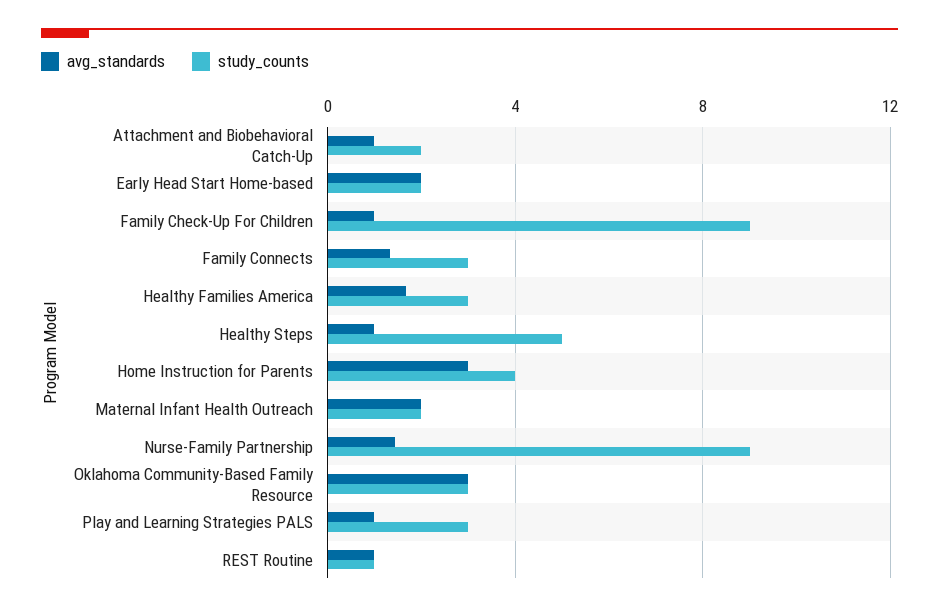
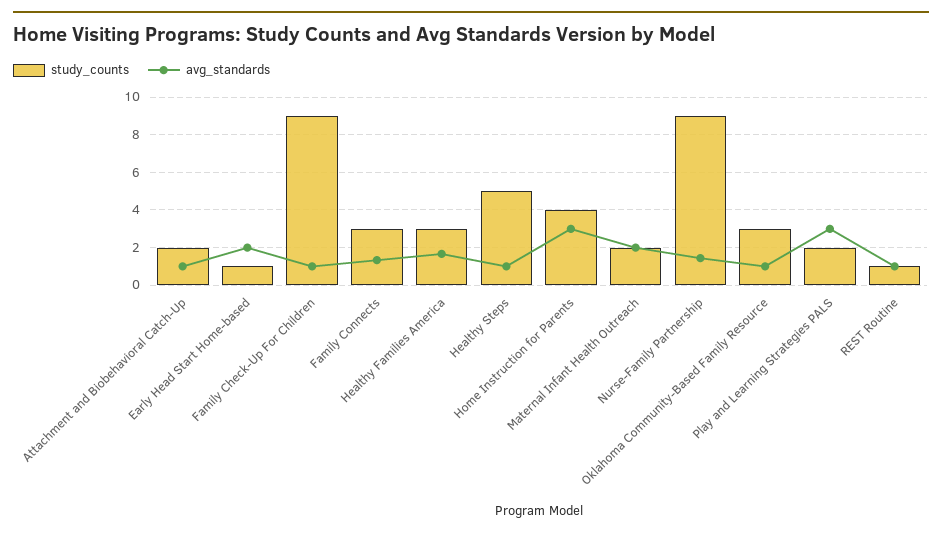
  {
    "avg_standards": {
      "Attachment and Biobehavioral Catch-Up": 1,
      "Early Head Start Home-based": 2,
      "Family Check-Up For Children": 1,
      "Family Connects": 1.5,
      "Healthy Families America": 1.5,
      "Healthy Steps": 1,
      "Home Instruction for Parents": 3,
      "Maternal Infant Health Outreach": 2,
      "Nurse-Family Partnership": 1.5,
-     "Oklahoma Community-Based Family Resource": 3,
+     "Oklahoma Community-Based Family Resource": 1,
-     "Play and Learning Strategies PALS": 1,
+     "Play and Learning Strategies PALS": 3,
      "REST Routine": 1
    },
    "study_counts": {
      "Attachment and Biobehavioral Catch-Up": 2,
-     "Early Head Start Home-based": 2,
+     "Early Head Start Home-based": 1,
      "Family Check-Up For Children": 9,
      "Family Connects": 3,
      "Healthy Families America": 3,
      "Healthy Steps": 5,
      "Home Instruction for Parents": 4,
      "Maternal Infant Health Outreach": 2,
      "Nurse-Family Partnership": 9,
      "Oklahoma Community-Based Family Resource": 3,
-     "Play and Learning Strategies PALS": 3,
+     "Play and Learning Strategies PALS": 2,
      "REST Routine": 1
    }
  }

